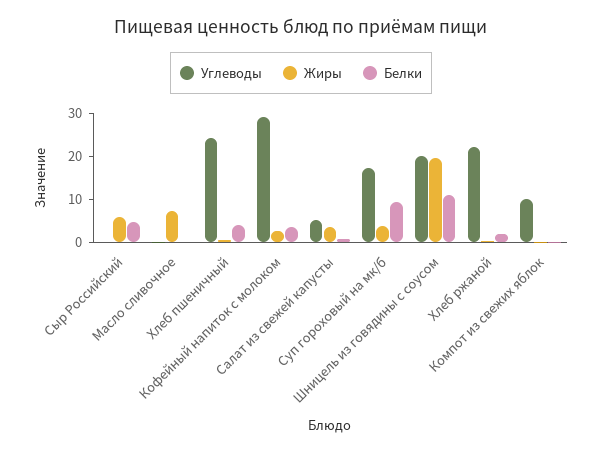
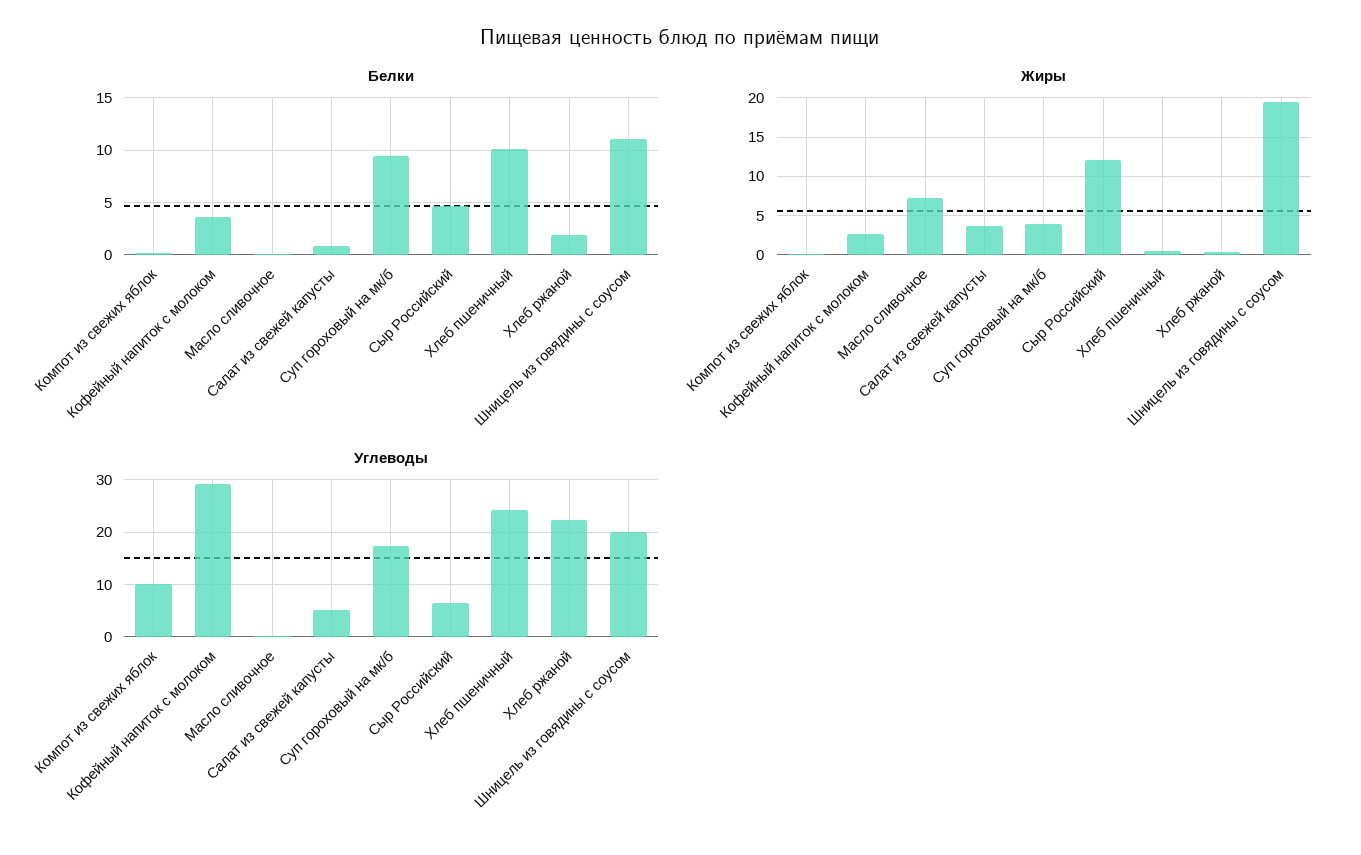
  {
    "Углеводы": {
-     "Сыр Российский": 0,
+     "Сыр Российский": 6,
      "Масло сливочное": 0,
      "Хлеб пшеничный": 24,
      "Кофейный напиток с молоком": 30,
      "Салат из свежей капусты": 6,
      "Суп гороховый на мк/б": 18,
      "Шницель из говядины с соусом": 20,
      "Хлеб ржаной": 22,
      "Компот из свежих яблок": 10
    },
    "Жиры": {
-     "Сыр Российский": 6,
+     "Сыр Российский": 12,
      "Масло сливочное": 7,
      "Хлеб пшеничный": 1,
      "Кофейный напиток с молоком": 3,
      "Салат из свежей капусты": 4,
      "Суп гороховый на мк/б": 4,
      "Шницель из говядины с соусом": 20,
      "Хлеб ржаной": 0,
      "Компот из свежих яблок": 0
    },
    "Белки": {
      "Сыр Российский": 5,
      "Масло сливочное": 0,
-     "Хлеб пшеничный": 4,
+     "Хлеб пшеничный": 10,
      "Кофейный напиток с молоком": 4,
      "Салат из свежей капусты": 1,
      "Суп гороховый на мк/б": 9,
      "Шницель из говядины с соусом": 11,
      "Хлеб ржаной": 2,
      "Компот из свежих яблок": 0
    }
  }

